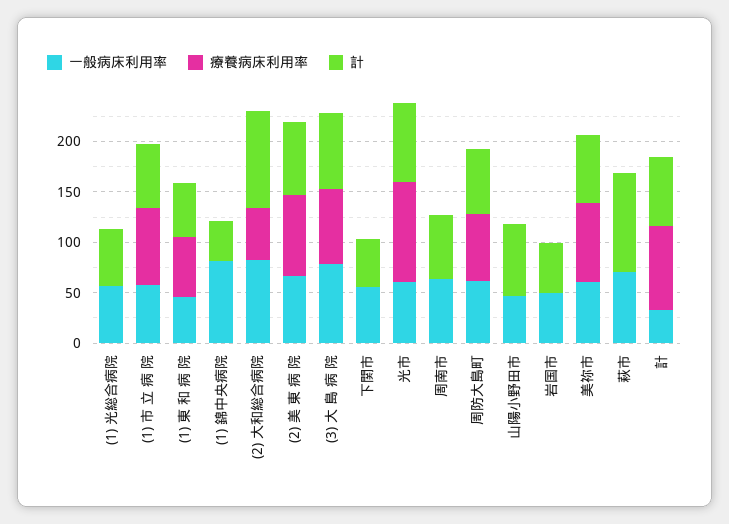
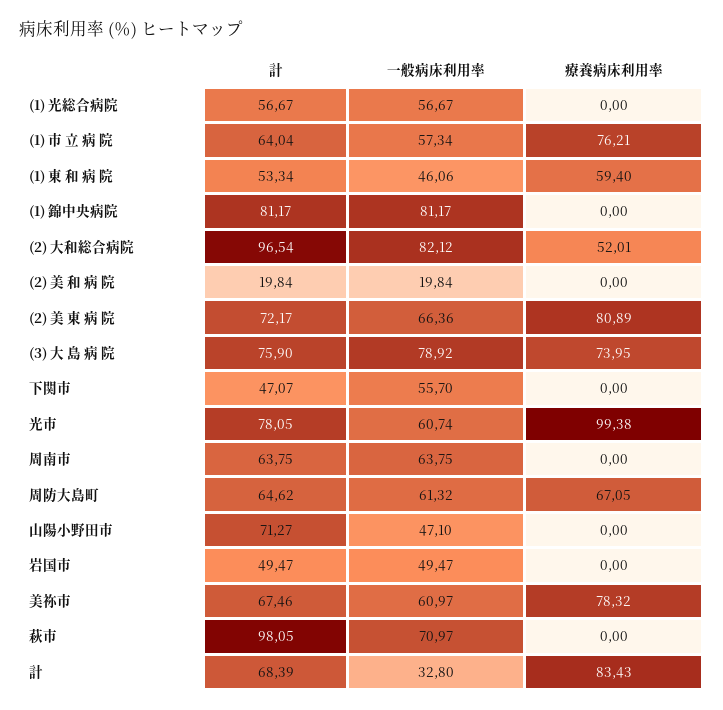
  {
    "一般病床利用率": {
      "(1) 光総合病院": 56.67,
      "(1) 市 立 病 院": 57.34,
      "(1) 東 和 病 院": 46.06,
      "(1) 錦中央病院": 81.17,
      "(2) 大和総合病院": 82.12,
      "(2) 美 東 病 院": 66.36,
      "(3) 大 島 病 院": 78.92,
      "下関市": 55.7,
      "光市": 60.74,
      "周南市": 63.75,
      "周防大島町": 61.32,
      "山陽小野田市": 47.1,
      "岩国市": 49.47,
      "美祢市": 60.97,
      "萩市": 70.97,
-     "計": 32.8
+     "計": 32.8,
+     "(2) 美 和 病 院": 19.84
    },
    "療養病床利用率": {
      "(1) 光総合病院": 0,
      "(1) 市 立 病 院": 76.21,
      "(1) 東 和 病 院": 59.4,
      "(1) 錦中央病院": 0,
      "(2) 大和総合病院": 52.01,
      "(2) 美 東 病 院": 80.89,
      "(3) 大 島 病 院": 73.95,
      "下関市": 0,
      "光市": 99.38,
      "周南市": 0,
      "周防大島町": 67.05,
      "山陽小野田市": 0,
      "岩国市": 0,
      "美祢市": 78.32,
      "萩市": 0,
-     "計": 83.43
+     "計": 83.43,
+     "(2) 美 和 病 院": 0
    },
    "計": {
      "(1) 光総合病院": 56.67,
      "(1) 市 立 病 院": 64.04,
      "(1) 東 和 病 院": 53.34,
-     "(1) 錦中央病院": 40,
+     "(1) 錦中央病院": 81.17,
      "(2) 大和総合病院": 96.54,
      "(2) 美 東 病 院": 72.17,
      "(3) 大 島 病 院": 75.9,
      "下関市": 47.07,
      "光市": 78.05,
      "周南市": 63.75,
      "周防大島町": 64.62,
      "山陽小野田市": 71.27,
      "岩国市": 49.47,
      "美祢市": 67.46,
      "萩市": 98.05,
-     "計": 68.39
+     "計": 68.39,
+     "(2) 美 和 病 院": 19.84
    }
  }

